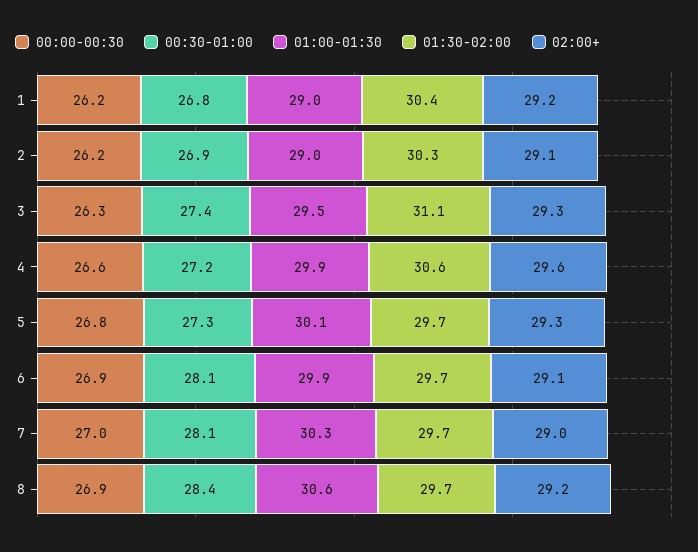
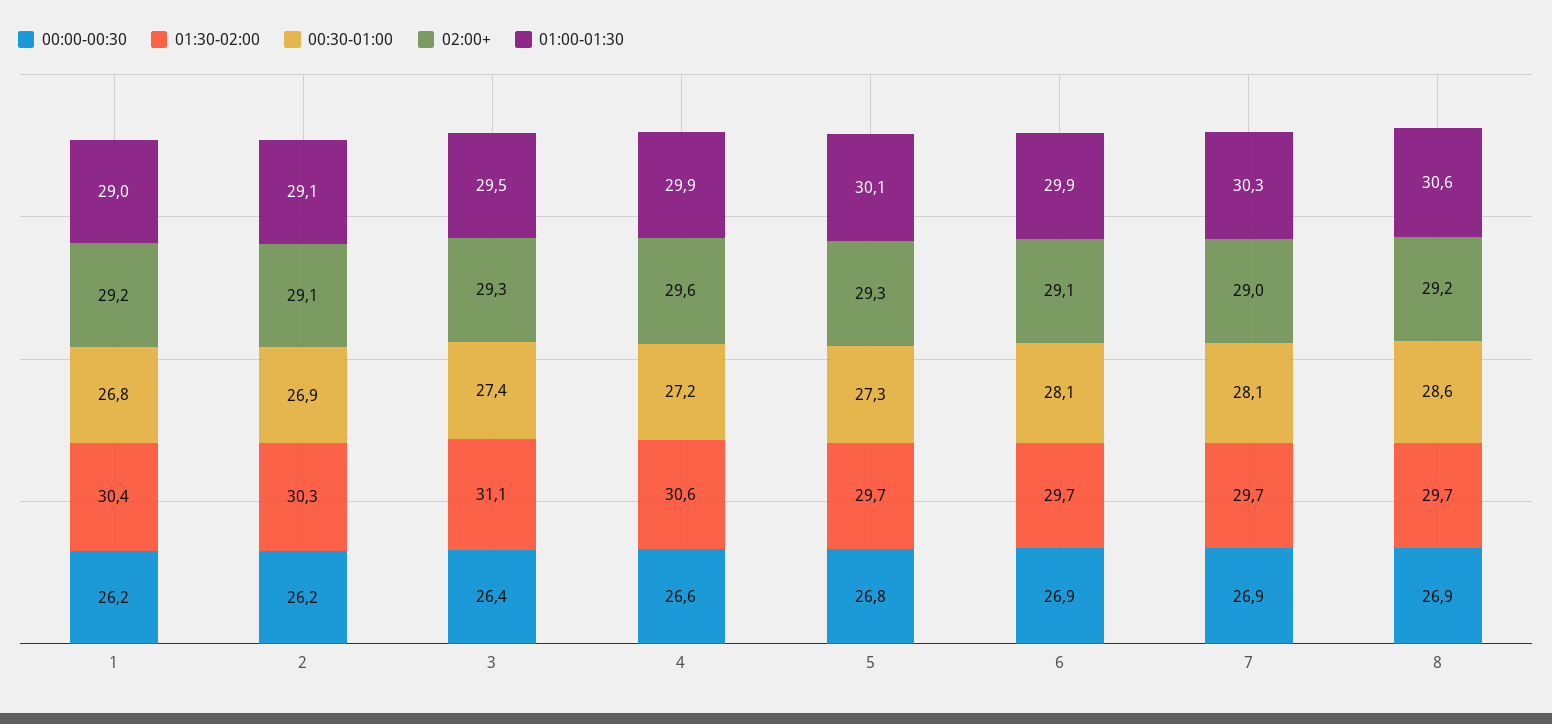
  {
    "00:00-00:30": {
      "1": 26.2,
      "2": 26.2,
-     "3": 26.3,
+     "3": 26.4,
      "4": 26.6,
      "5": 26.8,
      "6": 26.9,
-     "7": 27,
+     "7": 26.9,
      "8": 26.9
    },
    "00:30-01:00": {
      "1": 26.8,
      "2": 26.9,
      "3": 27.4,
      "4": 27.2,
      "5": 27.3,
      "6": 28.1,
      "7": 28.1,
-     "8": 28.4
+     "8": 28.6
    },
    "01:00-01:30": {
      "1": 29,
-     "2": 29,
+     "2": 29.1,
      "3": 29.5,
      "4": 29.9,
      "5": 30.1,
      "6": 29.9,
      "7": 30.3,
      "8": 30.6
    },
    "01:30-02:00": {
      "1": 30.4,
      "2": 30.3,
      "3": 31.1,
      "4": 30.6,
      "5": 29.7,
      "6": 29.7,
      "7": 29.7,
      "8": 29.7
    },
    "02:00+": {
      "1": 29.2,
      "2": 29.1,
      "3": 29.3,
      "4": 29.6,
      "5": 29.3,
      "6": 29.1,
      "7": 29,
      "8": 29.2
    }
  }

